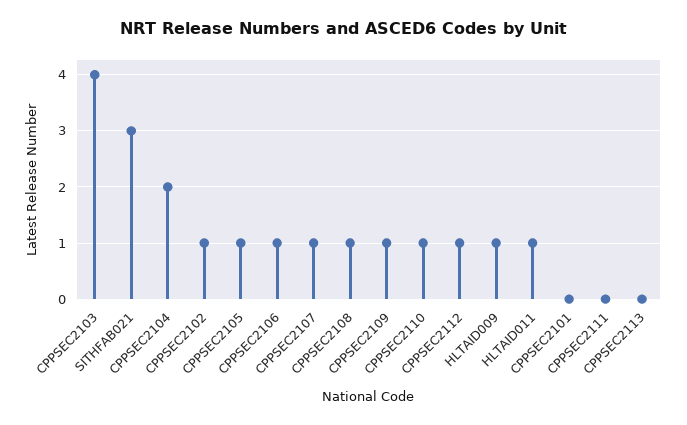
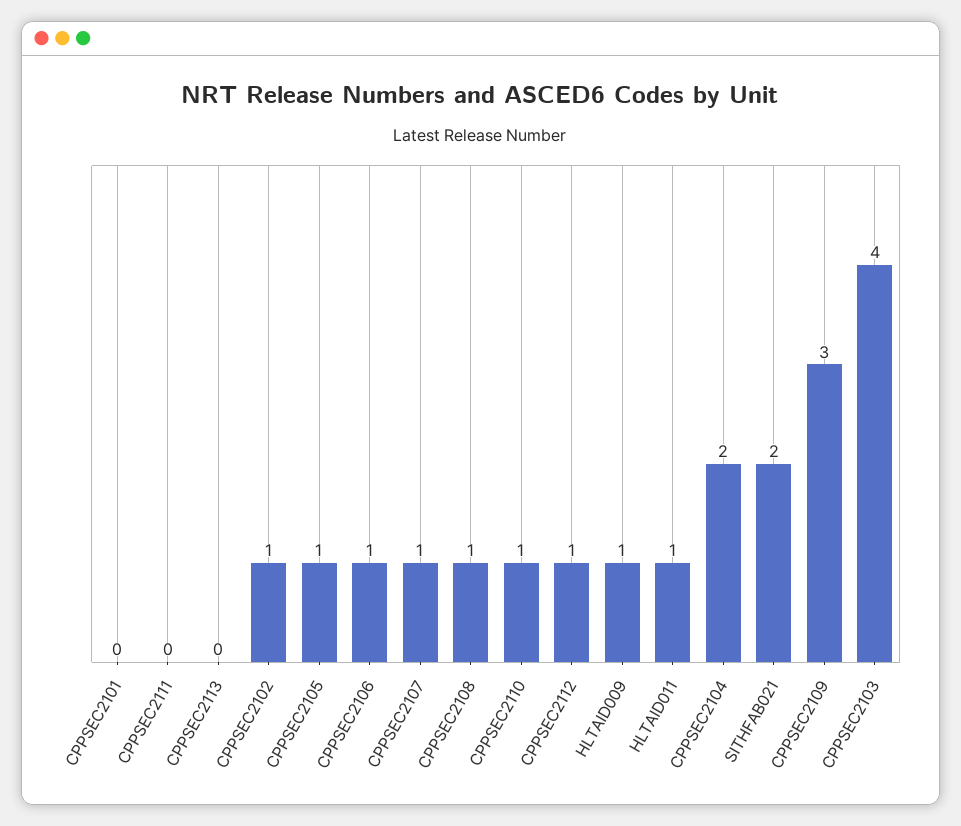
  {
    "CPPSEC2103": 4,
-   "SITHFAB021": 3,
+   "SITHFAB021": 2,
    "CPPSEC2104": 2,
    "CPPSEC2102": 1,
    "CPPSEC2105": 1,
    "CPPSEC2106": 1,
    "CPPSEC2107": 1,
    "CPPSEC2108": 1,
-   "CPPSEC2109": 1,
+   "CPPSEC2109": 3,
    "CPPSEC2110": 1,
    "CPPSEC2112": 1,
    "HLTAID009": 1,
    "HLTAID011": 1,
    "CPPSEC2101": 0,
    "CPPSEC2111": 0,
    "CPPSEC2113": 0
  }

